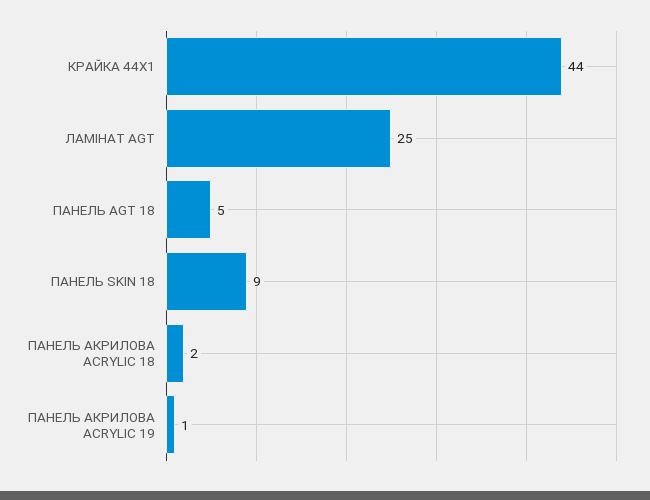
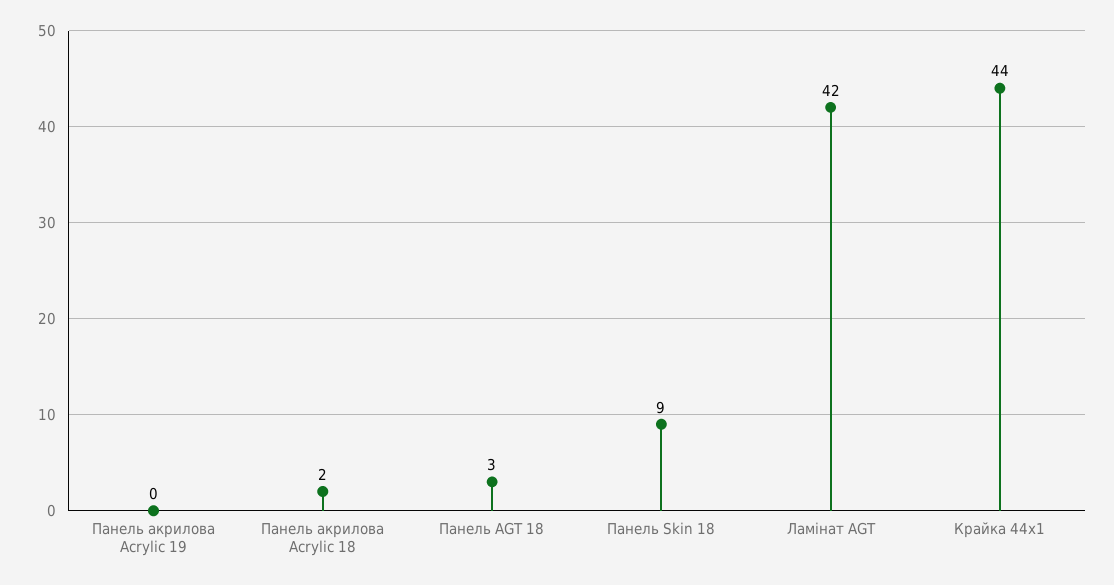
  {
    "КРАЙКА 44X1": 44,
-   "ЛАМІНАТ AGT": 25,
+   "ЛАМІНАТ AGT": 42,
-   "ПАНЕЛЬ AGT 18": 5,
+   "ПАНЕЛЬ AGT 18": 3,
    "ПАНЕЛЬ SKIN 18": 9,
    "ПАНЕЛЬ АКРИЛОВА ACRYLIC 18": 2,
-   "ПАНЕЛЬ АКРИЛОВА ACRYLIC 19": 1
+   "ПАНЕЛЬ АКРИЛОВА ACRYLIC 19": 0
  }

